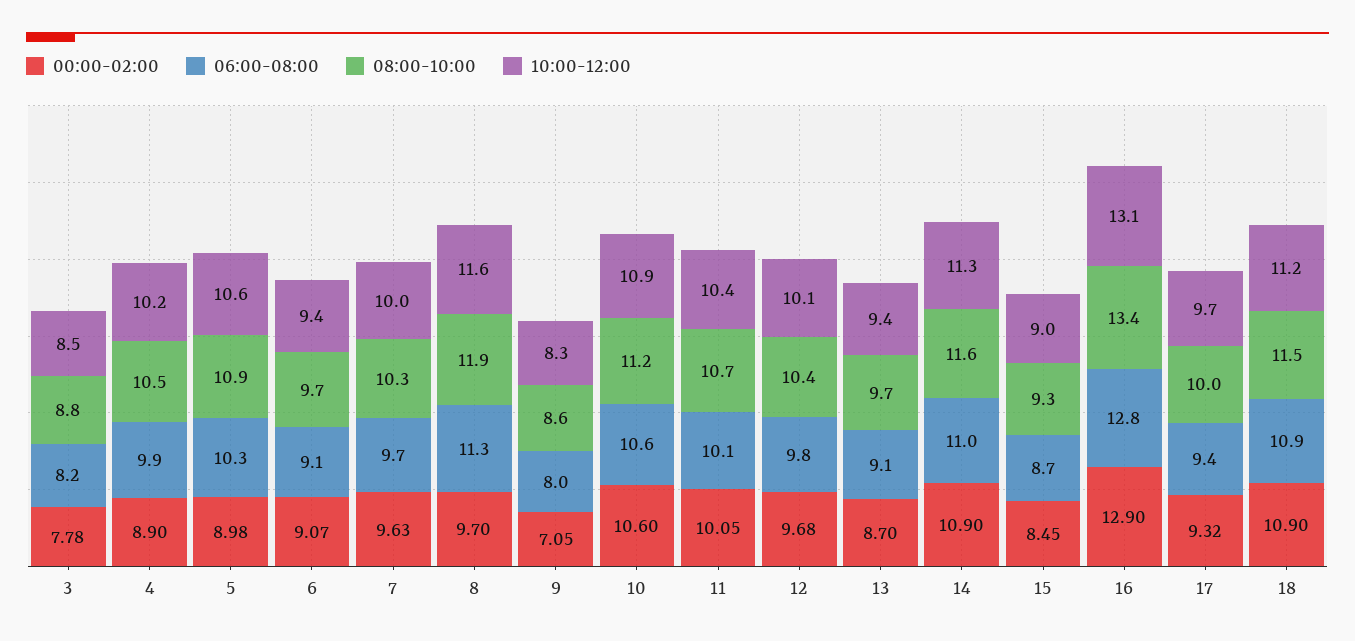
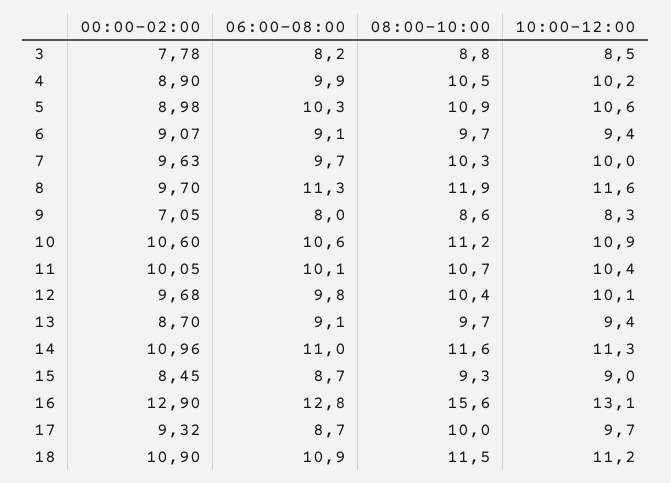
  {
    "00:00-02:00": {
      "3": 7.78,
      "4": 8.9,
      "5": 8.98,
      "6": 9.07,
      "7": 9.63,
      "8": 9.7,
      "9": 7.05,
      "10": 10.6,
      "11": 10.05,
      "12": 9.68,
      "13": 8.7,
-     "14": 10.9,
+     "14": 10.96,
      "15": 8.45,
      "16": 12.9,
      "17": 9.32,
      "18": 10.9
    },
    "06:00-08:00": {
      "3": 8.2,
      "4": 9.9,
      "5": 10.3,
      "6": 9.1,
      "7": 9.7,
      "8": 11.3,
      "9": 8,
      "10": 10.6,
      "11": 10.1,
      "12": 9.8,
      "13": 9.1,
      "14": 11,
      "15": 8.7,
      "16": 12.8,
-     "17": 9.4,
+     "17": 8.7,
      "18": 10.9
    },
    "08:00-10:00": {
      "3": 8.8,
      "4": 10.5,
      "5": 10.9,
      "6": 9.7,
      "7": 10.3,
      "8": 11.9,
      "9": 8.6,
      "10": 11.2,
      "11": 10.7,
      "12": 10.4,
      "13": 9.7,
      "14": 11.6,
      "15": 9.3,
-     "16": 13.4,
+     "16": 15.6,
      "17": 10,
      "18": 11.5
    },
    "10:00-12:00": {
      "3": 8.5,
      "4": 10.2,
      "5": 10.6,
      "6": 9.4,
      "7": 10,
      "8": 11.6,
      "9": 8.3,
      "10": 10.9,
      "11": 10.4,
      "12": 10.1,
      "13": 9.4,
      "14": 11.3,
      "15": 9,
      "16": 13.1,
      "17": 9.7,
      "18": 11.2
    }
  }

